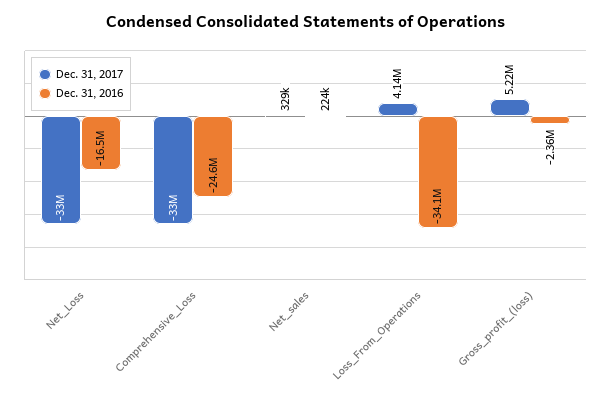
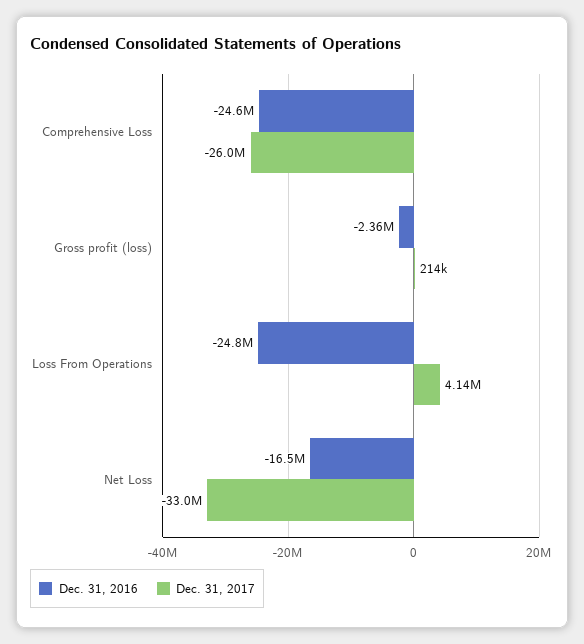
  {
    "Dec. 31, 2017": {
      "Net_Loss": -33000000,
-     "Comprehensive_Loss": -33000000,
+     "Comprehensive_Loss": -26000000,
-     "Net_sales": 329000,
      "Loss_From_Operations": 4140000,
-     "Gross_profit_(loss)": 5220000
+     "Gross_profit_(loss)": 214000
    },
    "Dec. 31, 2016": {
      "Net_Loss": -16500000,
      "Comprehensive_Loss": -24600000,
-     "Net_sales": 224000,
-     "Loss_From_Operations": -34100000,
+     "Loss_From_Operations": -24800000,
      "Gross_profit_(loss)": -2360000
    }
  }

